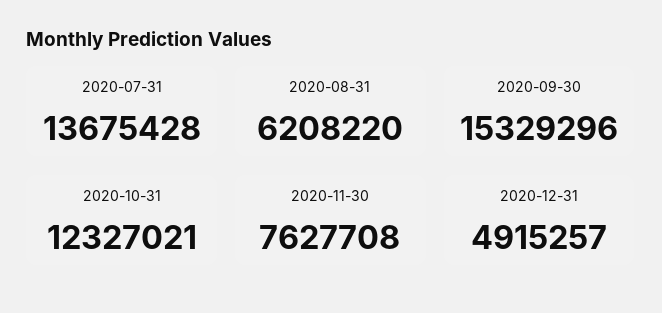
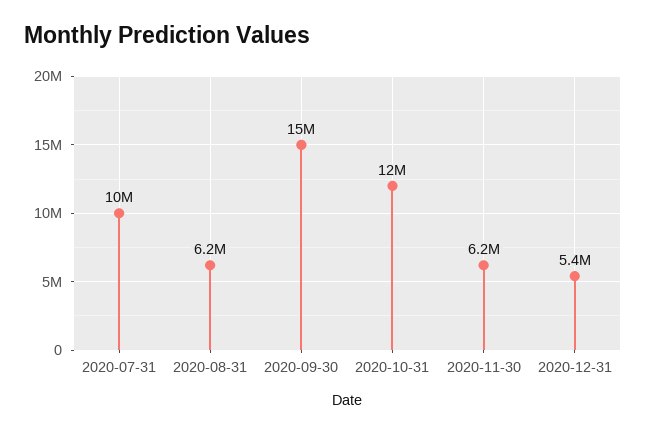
  {
-   "2020-07-31": 13675428,
+   "2020-07-31": 10000000,
    "2020-08-31": 6208220,
    "2020-09-30": 15329296,
    "2020-10-31": 12327021,
-   "2020-11-30": 7627708,
+   "2020-11-30": 6200000,
-   "2020-12-31": 4915257
+   "2020-12-31": 5400000
  }

